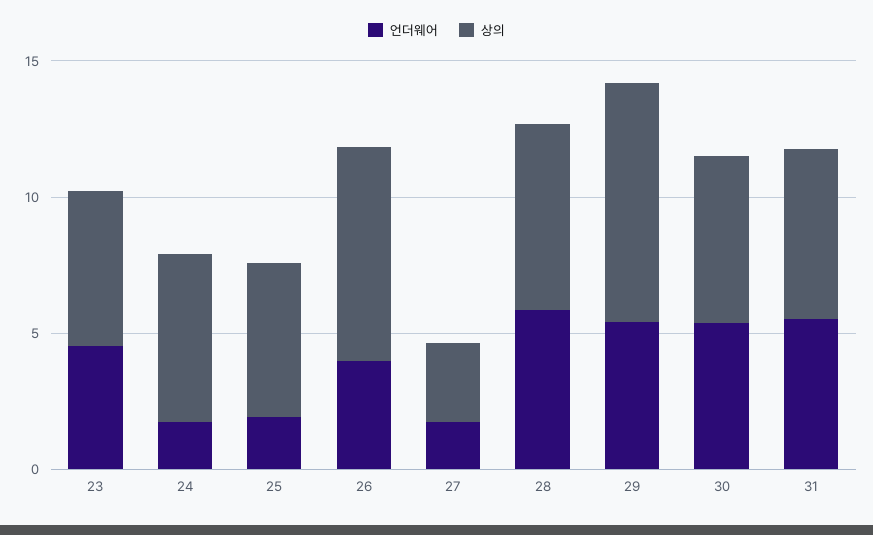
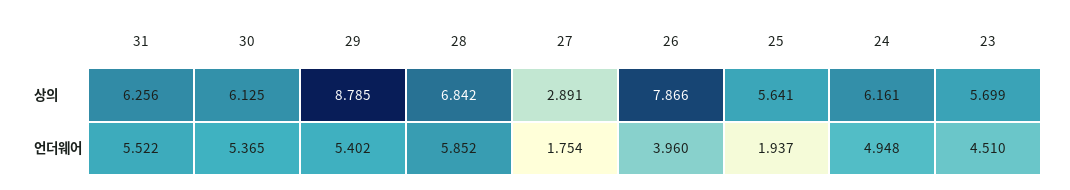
  {
    "언더웨어": {
      "23": 4.51,
-     "24": 2,
+     "24": 4.948,
      "25": 1.937,
      "26": 3.96,
      "27": 1.754,
      "28": 5.852,
      "29": 5.402,
      "30": 5.365,
      "31": 5.522
    },
    "상의": {
      "23": 5.699,
      "24": 6.161,
      "25": 5.641,
      "26": 7.866,
      "27": 2.891,
      "28": 6.842,
      "29": 8.785,
      "30": 6.125,
      "31": 6.256
    }
  }

